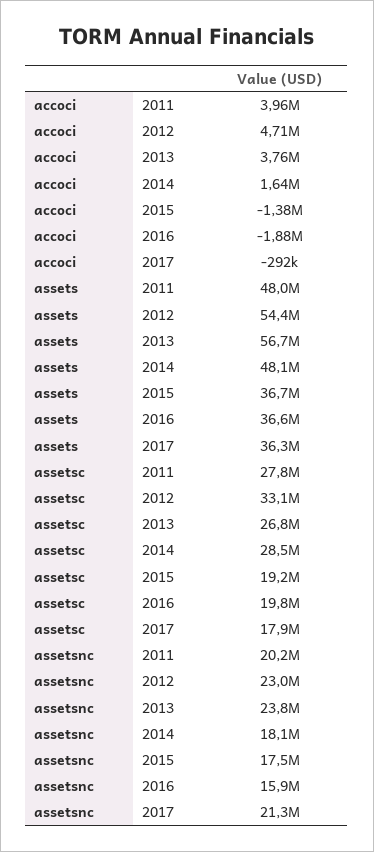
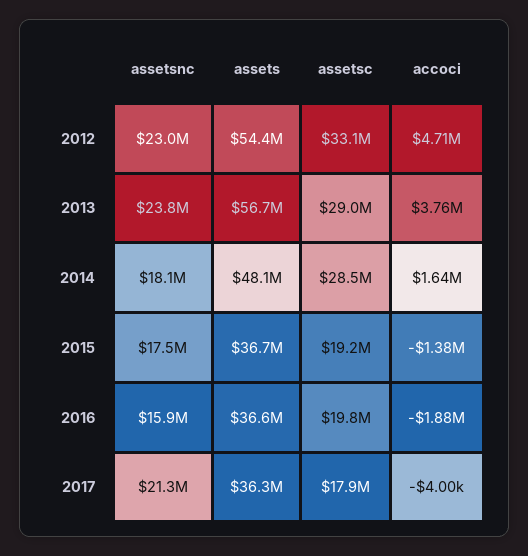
  {
    "accoci": {
-     "2011": 3960000,
      "2012": 4710000,
      "2013": 3760000,
      "2014": 1640000,
      "2015": -1380000,
      "2016": -1880000,
-     "2017": -292000
+     "2017": -4000
    },
    "assets": {
-     "2011": 48000000,
      "2012": 54400000,
      "2013": 56700000,
      "2014": 48100000,
      "2015": 36700000,
      "2016": 36600000,
      "2017": 36300000
    },
    "assetsc": {
-     "2011": 27800000,
      "2012": 33100000,
-     "2013": 26800000,
+     "2013": 29000000,
      "2014": 28500000,
      "2015": 19200000,
      "2016": 19800000,
      "2017": 17900000
    },
    "assetsnc": {
-     "2011": 20200000,
      "2012": 23000000,
      "2013": 23800000,
      "2014": 18100000,
      "2015": 17500000,
      "2016": 15900000,
      "2017": 21300000
    }
  }

